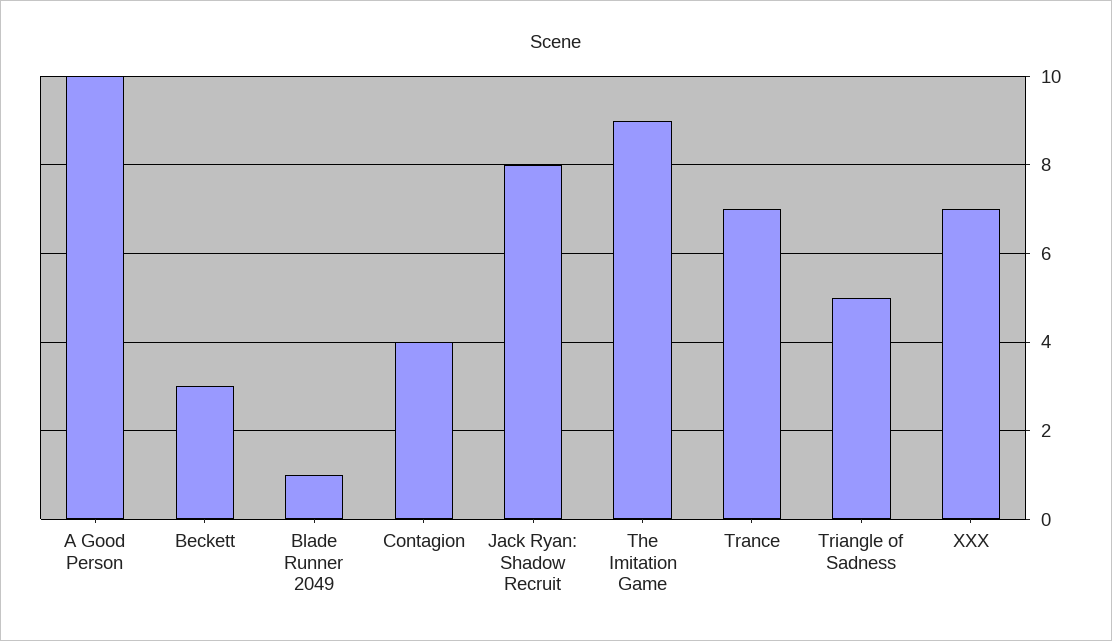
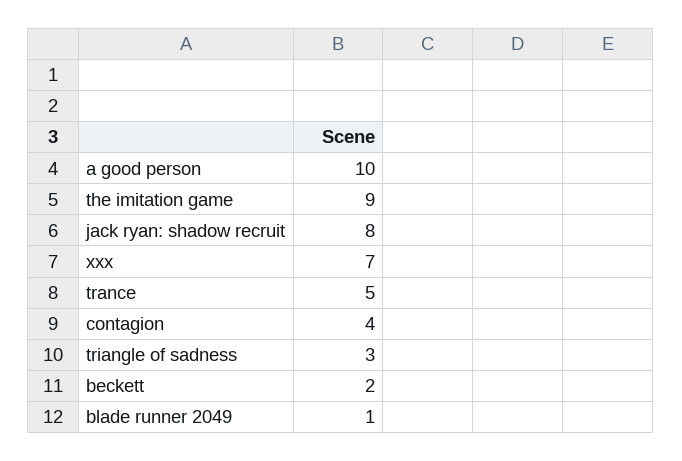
  {
    "A Good Person": 10,
-   "Beckett": 3,
+   "Beckett": 2,
    "Blade Runner 2049": 1,
    "Contagion": 4,
    "Jack Ryan: Shadow Recruit": 8,
    "The Imitation Game": 9,
-   "Trance": 7,
+   "Trance": 5,
-   "Triangle of Sadness": 5,
+   "Triangle of Sadness": 3,
    "XXX": 7
  }

